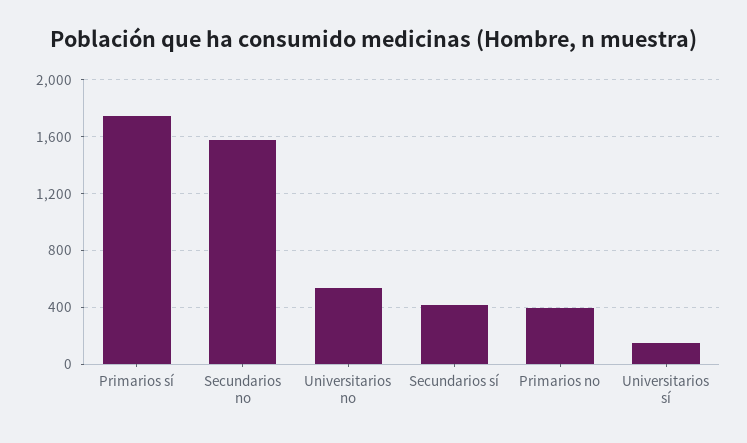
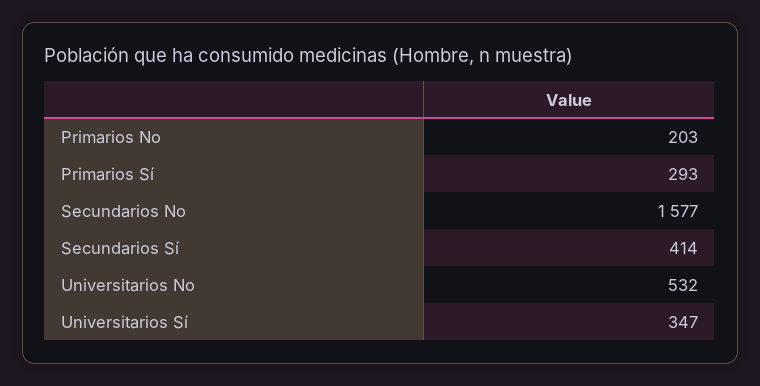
  {
-   "Primarios sí": 1750,
+   "Primarios sí": 293,
    "Secundarios no": 1577,
    "Universitarios no": 532,
    "Secundarios sí": 414,
-   "Primarios no": 400,
+   "Primarios no": 203,
-   "Universitarios sí": 150
+   "Universitarios sí": 347
  }

